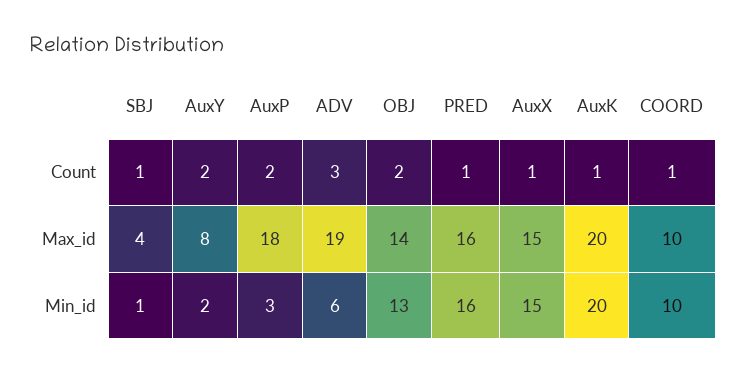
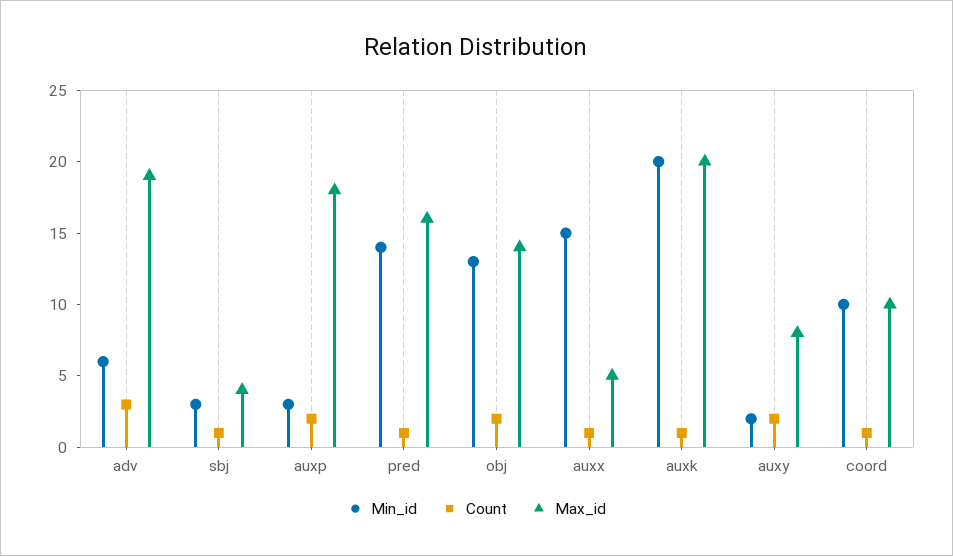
  {
    "Count": {
      "SBJ": 1,
      "AuxY": 2,
      "AuxP": 2,
      "ADV": 3,
      "OBJ": 2,
      "PRED": 1,
      "AuxX": 1,
      "AuxK": 1,
      "COORD": 1
    },
    "Max_id": {
      "SBJ": 4,
      "AuxY": 8,
      "AuxP": 18,
      "ADV": 19,
      "OBJ": 14,
      "PRED": 16,
-     "AuxX": 15,
+     "AuxX": 5,
      "AuxK": 20,
      "COORD": 10
    },
    "Min_id": {
-     "SBJ": 1,
+     "SBJ": 3,
      "AuxY": 2,
      "AuxP": 3,
      "ADV": 6,
      "OBJ": 13,
-     "PRED": 16,
+     "PRED": 14,
      "AuxX": 15,
      "AuxK": 20,
      "COORD": 10
    }
  }

